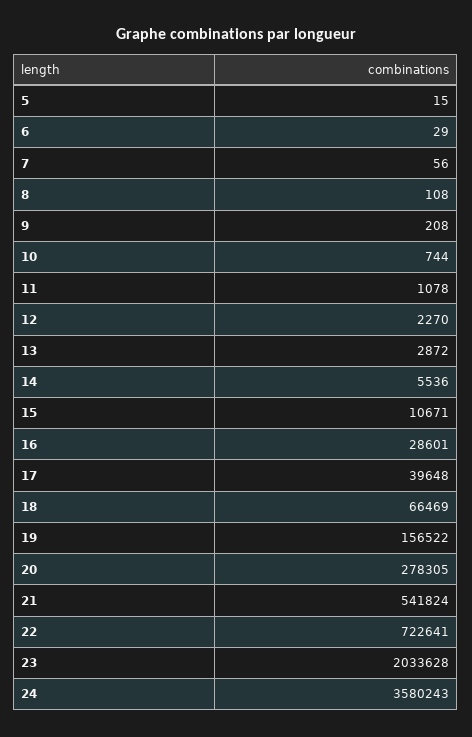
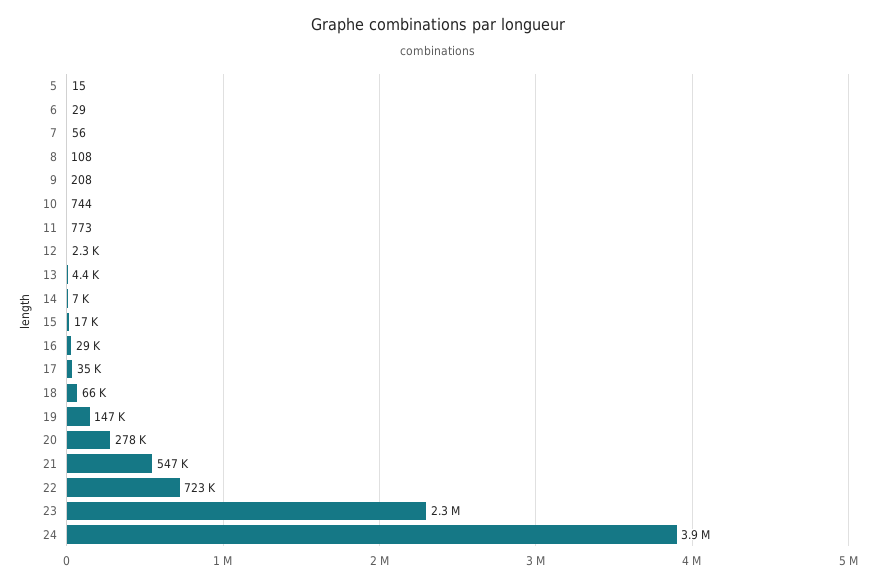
  {
    "5": 15,
    "6": 29,
    "7": 56,
    "8": 108,
    "9": 208,
    "10": 744,
-   "11": 1078,
+   "11": 773,
    "12": 2270,
-   "13": 2872,
+   "13": 4400,
-   "14": 5536,
+   "14": 7000,
-   "15": 10671,
+   "15": 17000,
    "16": 28601,
-   "17": 39648,
+   "17": 35000,
    "18": 66469,
-   "19": 156522,
+   "19": 147000,
    "20": 278305,
-   "21": 541824,
+   "21": 547000,
    "22": 722641,
-   "23": 2033628,
+   "23": 2300000,
-   "24": 3580243
+   "24": 3900000
  }

